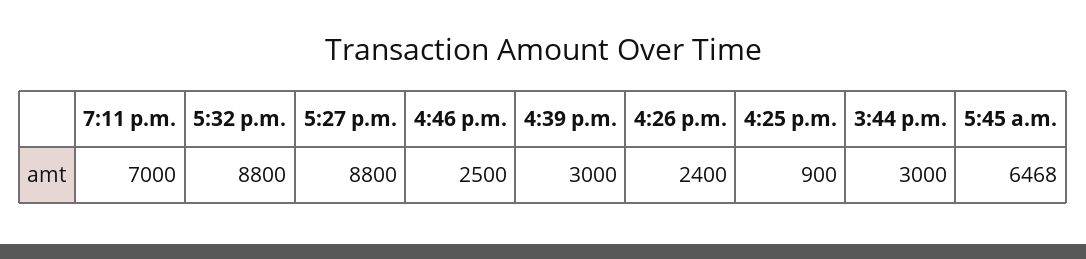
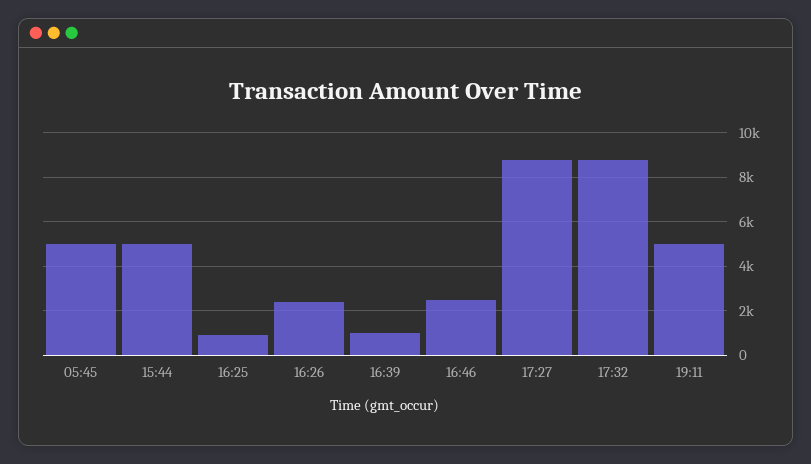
  {
-   "7:11 p.m.": 7000,
+   "7:11 p.m.": 5000,
    "5:32 p.m.": 8800,
    "5:27 p.m.": 8800,
    "4:46 p.m.": 2500,
-   "4:39 p.m.": 3000,
+   "4:39 p.m.": 1000,
    "4:26 p.m.": 2400,
    "4:25 p.m.": 900,
-   "3:44 p.m.": 3000,
+   "3:44 p.m.": 5000,
-   "5:45 a.m.": 6468
+   "5:45 a.m.": 5000
  }

